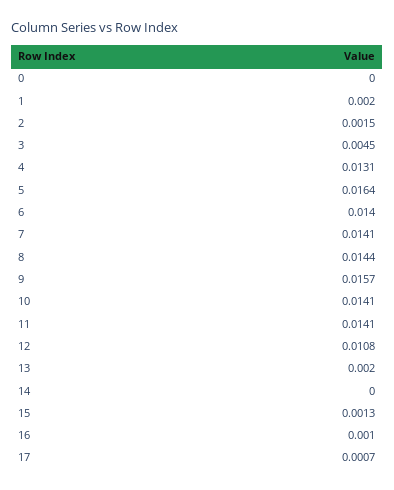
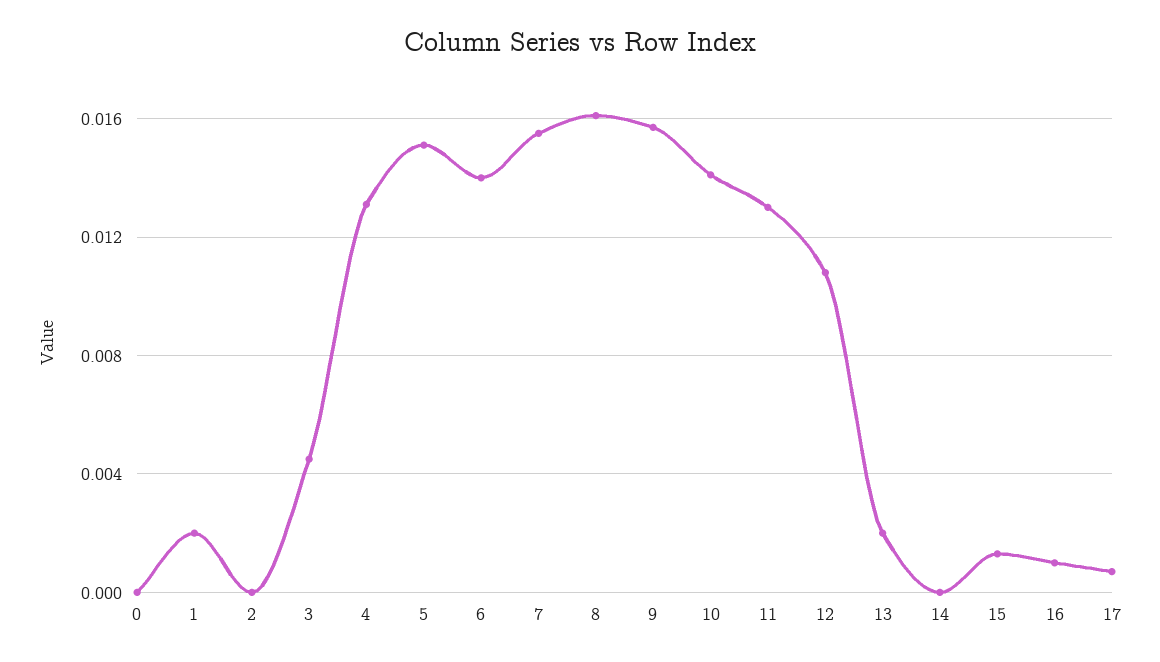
  {
    "0": 0,
    "1": 0.002,
-   "2": 0.0015,
+   "2": 0,
    "3": 0.0045,
    "4": 0.0131,
-   "5": 0.0164,
+   "5": 0.015,
    "6": 0.014,
-   "7": 0.0141,
+   "7": 0.0155,
-   "8": 0.0144,
+   "8": 0.016,
    "9": 0.0157,
    "10": 0.0141,
-   "11": 0.0141,
+   "11": 0.013,
    "12": 0.0108,
    "13": 0.002,
    "14": 0,
    "15": 0.0013,
    "16": 0.001,
    "17": 0.0007
  }

